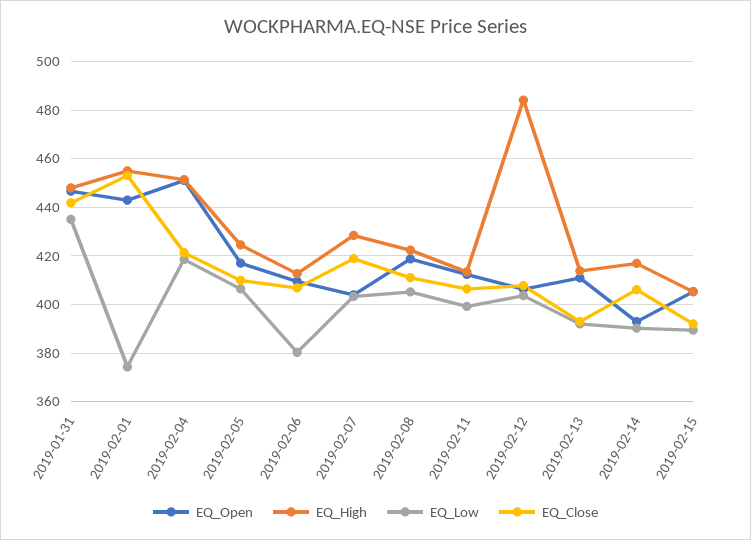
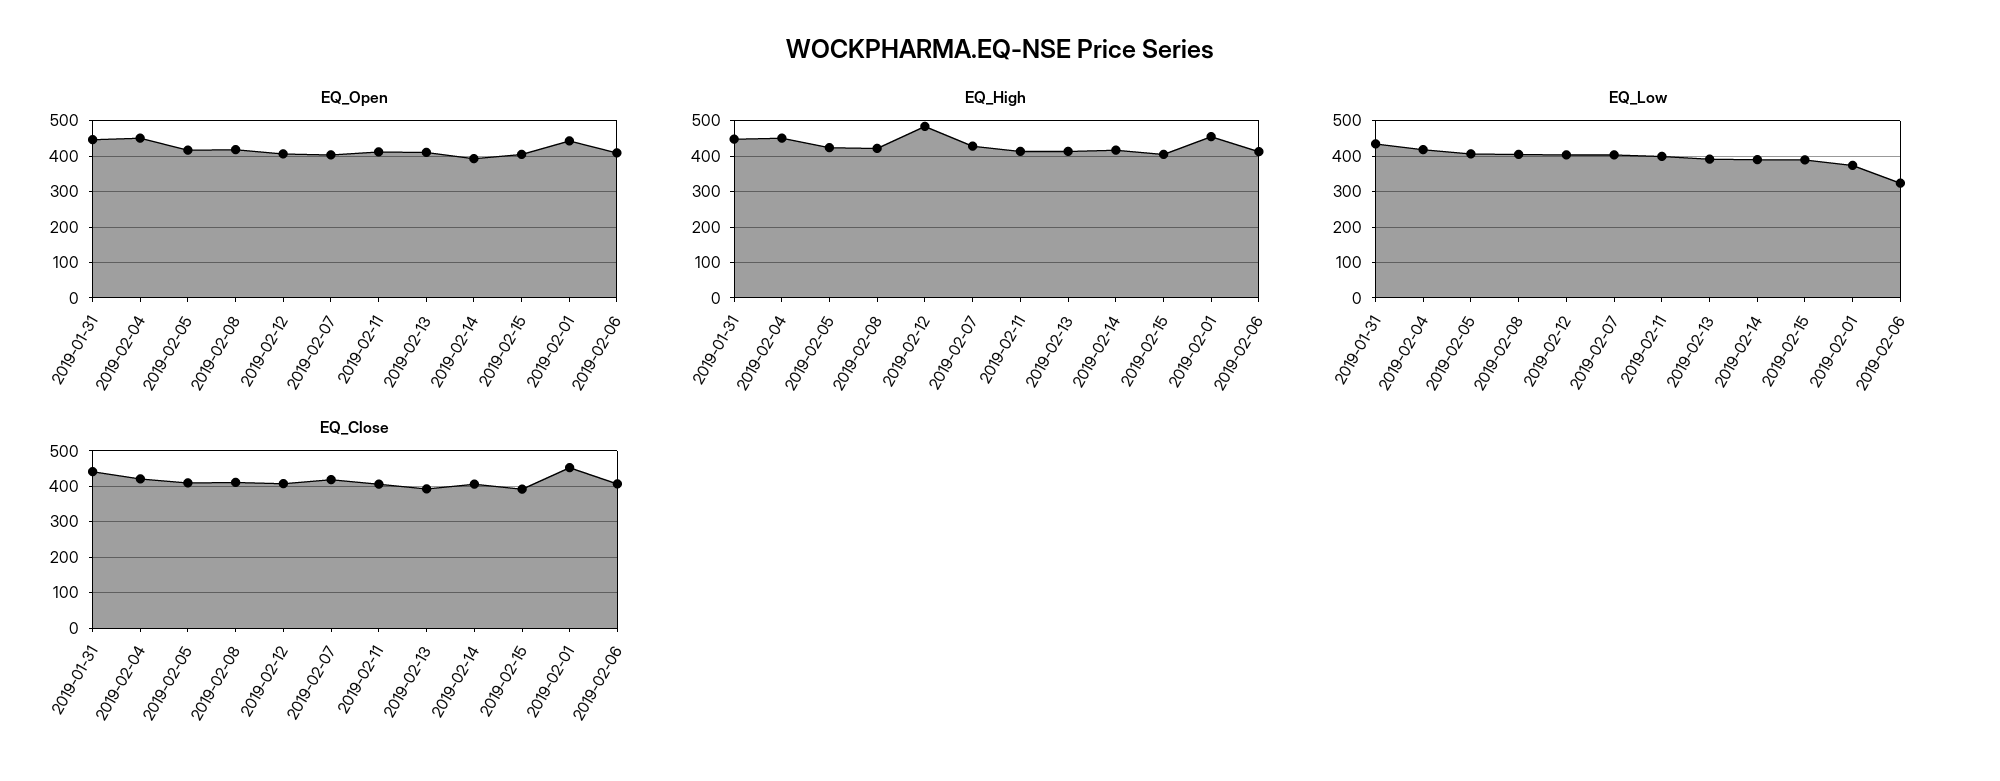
  {
    "EQ_Open": {
      "2019-01-31": 447.5,
      "2019-02-01": 442.5,
      "2019-02-04": 450,
      "2019-02-05": 417.5,
      "2019-02-06": 410,
      "2019-02-07": 405,
      "2019-02-08": 420,
      "2019-02-11": 412.5,
      "2019-02-12": 407.5,
      "2019-02-13": 410,
      "2019-02-14": 392.5,
      "2019-02-15": 405
    },
    "EQ_High": {
      "2019-01-31": 447.5,
      "2019-02-01": 455,
      "2019-02-04": 452.5,
      "2019-02-05": 425,
      "2019-02-06": 412.5,
      "2019-02-07": 427.5,
      "2019-02-08": 422.5,
      "2019-02-11": 412.5,
      "2019-02-12": 485,
      "2019-02-13": 415,
      "2019-02-14": 417.5,
      "2019-02-15": 405
    },
    "EQ_Low": {
      "2019-01-31": 435,
      "2019-02-01": 375,
      "2019-02-04": 417.5,
      "2019-02-05": 407.5,
-     "2019-02-06": 380,
+     "2019-02-06": 320,
      "2019-02-07": 402.5,
      "2019-02-08": 405,
      "2019-02-11": 400,
      "2019-02-12": 402.5,
      "2019-02-13": 392.5,
      "2019-02-14": 390,
      "2019-02-15": 390
    },
    "EQ_Close": {
      "2019-01-31": 442.5,
      "2019-02-01": 452.5,
      "2019-02-04": 422.5,
      "2019-02-05": 410,
      "2019-02-06": 407.5,
      "2019-02-07": 420,
      "2019-02-08": 410,
      "2019-02-11": 407.5,
      "2019-02-12": 407.5,
      "2019-02-13": 392.5,
      "2019-02-14": 405,
      "2019-02-15": 392.5
    }
  }

